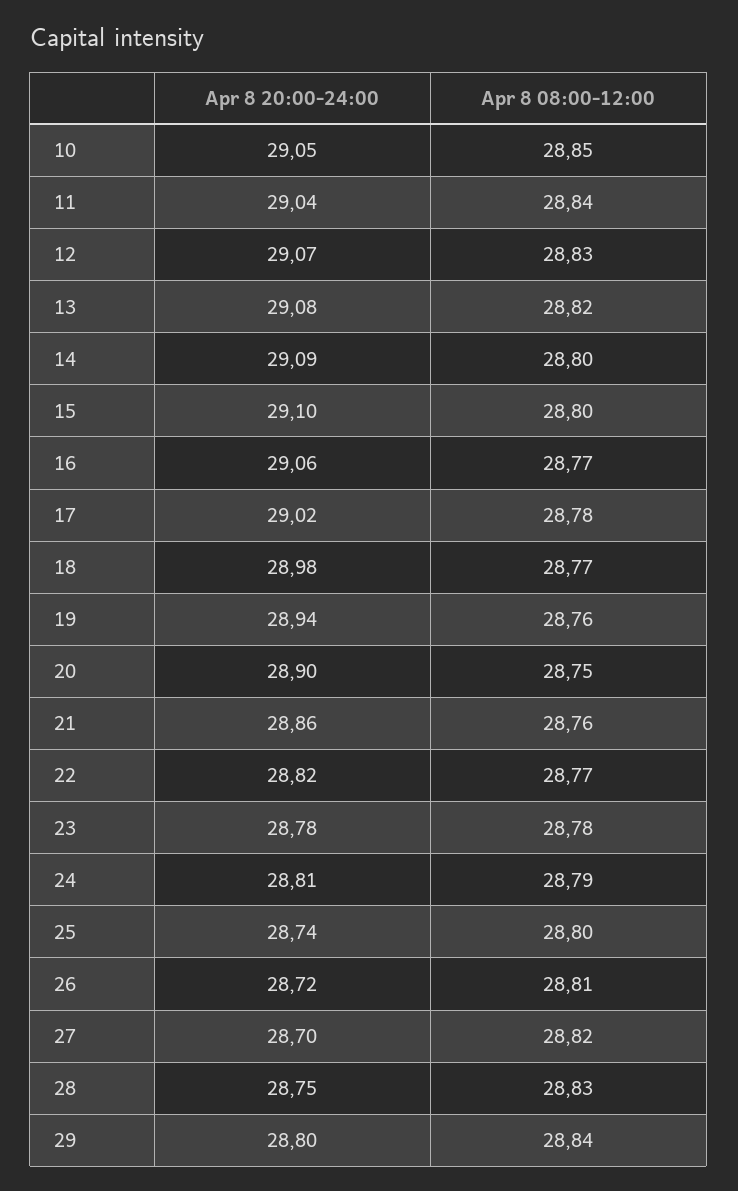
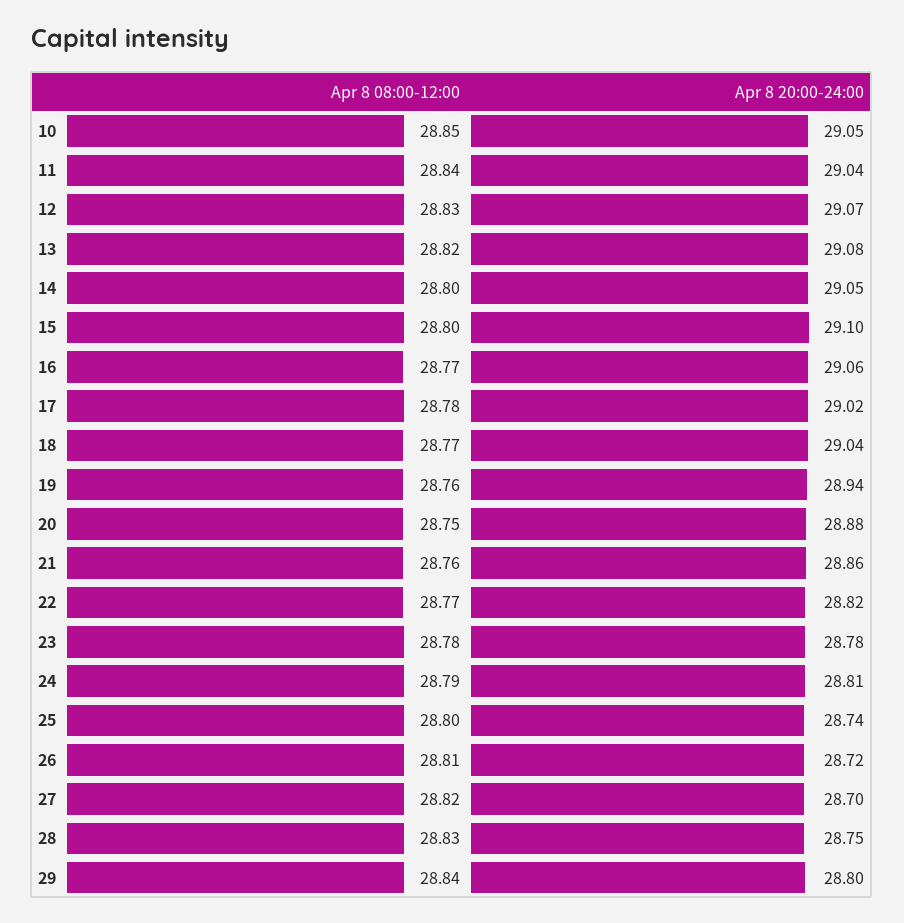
  {
    "Apr 8 20:00-24:00": {
      "10": 29.05,
      "11": 29.04,
      "12": 29.07,
      "13": 29.08,
-     "14": 29.09,
+     "14": 29.05,
      "15": 29.1,
      "16": 29.06,
      "17": 29.02,
-     "18": 28.98,
+     "18": 29.04,
      "19": 28.94,
-     "20": 28.9,
+     "20": 28.88,
      "21": 28.86,
      "22": 28.82,
      "23": 28.78,
      "24": 28.81,
      "25": 28.74,
      "26": 28.72,
      "27": 28.7,
      "28": 28.75,
      "29": 28.8
    },
    "Apr 8 08:00-12:00": {
      "10": 28.85,
      "11": 28.84,
      "12": 28.83,
      "13": 28.82,
      "14": 28.8,
      "15": 28.8,
      "16": 28.77,
      "17": 28.78,
      "18": 28.77,
      "19": 28.76,
      "20": 28.75,
      "21": 28.76,
      "22": 28.77,
      "23": 28.78,
      "24": 28.79,
      "25": 28.8,
      "26": 28.81,
      "27": 28.82,
      "28": 28.83,
      "29": 28.84
    }
  }

